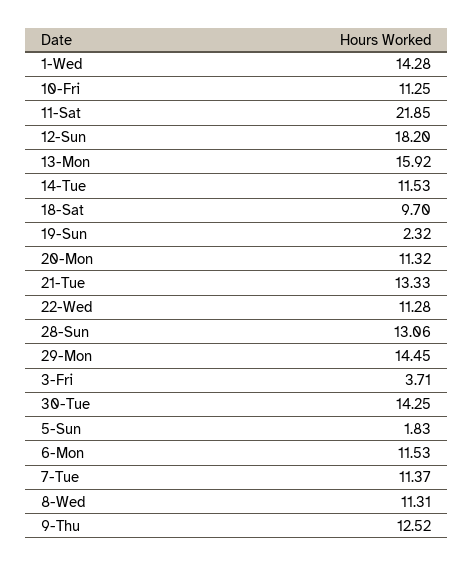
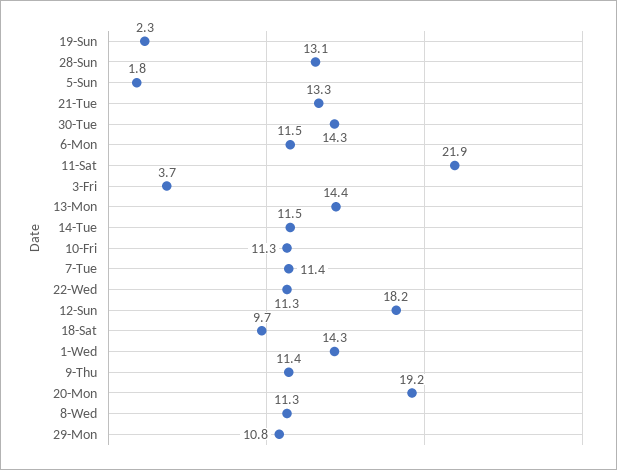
  {
    "1-Wed": 14.28,
    "10-Fri": 11.25,
    "11-Sat": 21.85,
    "12-Sun": 18.2,
-   "13-Mon": 15.92,
+   "13-Mon": 14.4,
    "14-Tue": 11.53,
    "18-Sat": 9.7,
    "19-Sun": 2.32,
-   "20-Mon": 11.32,
+   "20-Mon": 19.2,
    "21-Tue": 13.33,
    "22-Wed": 11.28,
    "28-Sun": 13.06,
-   "29-Mon": 14.45,
+   "29-Mon": 10.8,
    "3-Fri": 3.71,
    "30-Tue": 14.25,
    "5-Sun": 1.83,
    "6-Mon": 11.53,
    "7-Tue": 11.37,
    "8-Wed": 11.31,
-   "9-Thu": 12.52
+   "9-Thu": 11.4
  }

